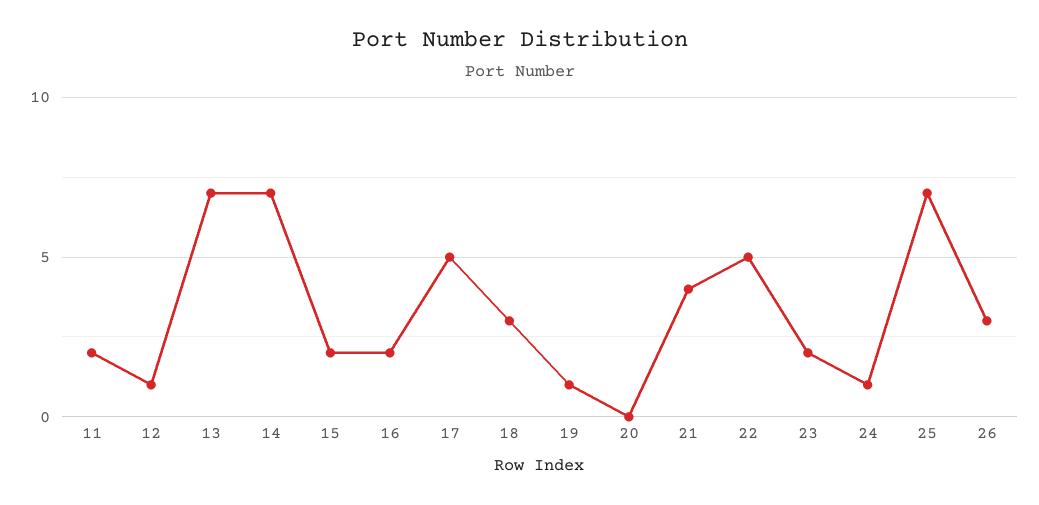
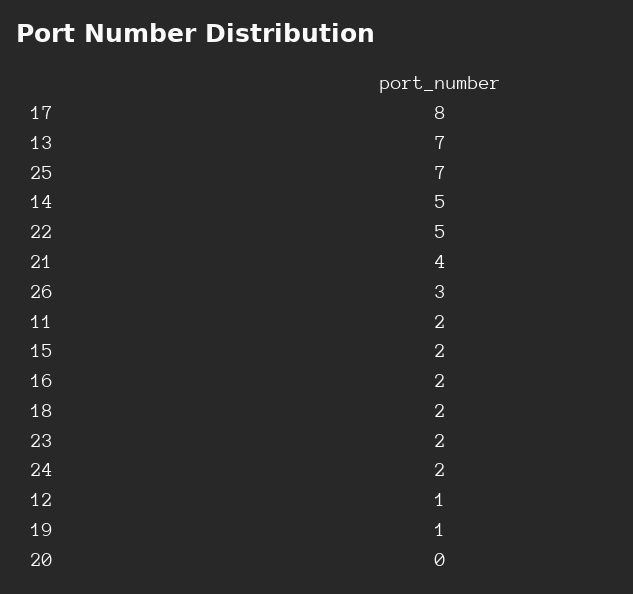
  {
    "11": 2,
    "12": 1,
    "13": 7,
-   "14": 7,
+   "14": 5,
    "15": 2,
    "16": 2,
-   "17": 5,
+   "17": 8,
-   "18": 3,
+   "18": 2,
    "19": 1,
    "20": 0,
    "21": 4,
    "22": 5,
    "23": 2,
-   "24": 1,
+   "24": 2,
    "25": 7,
    "26": 3
  }

